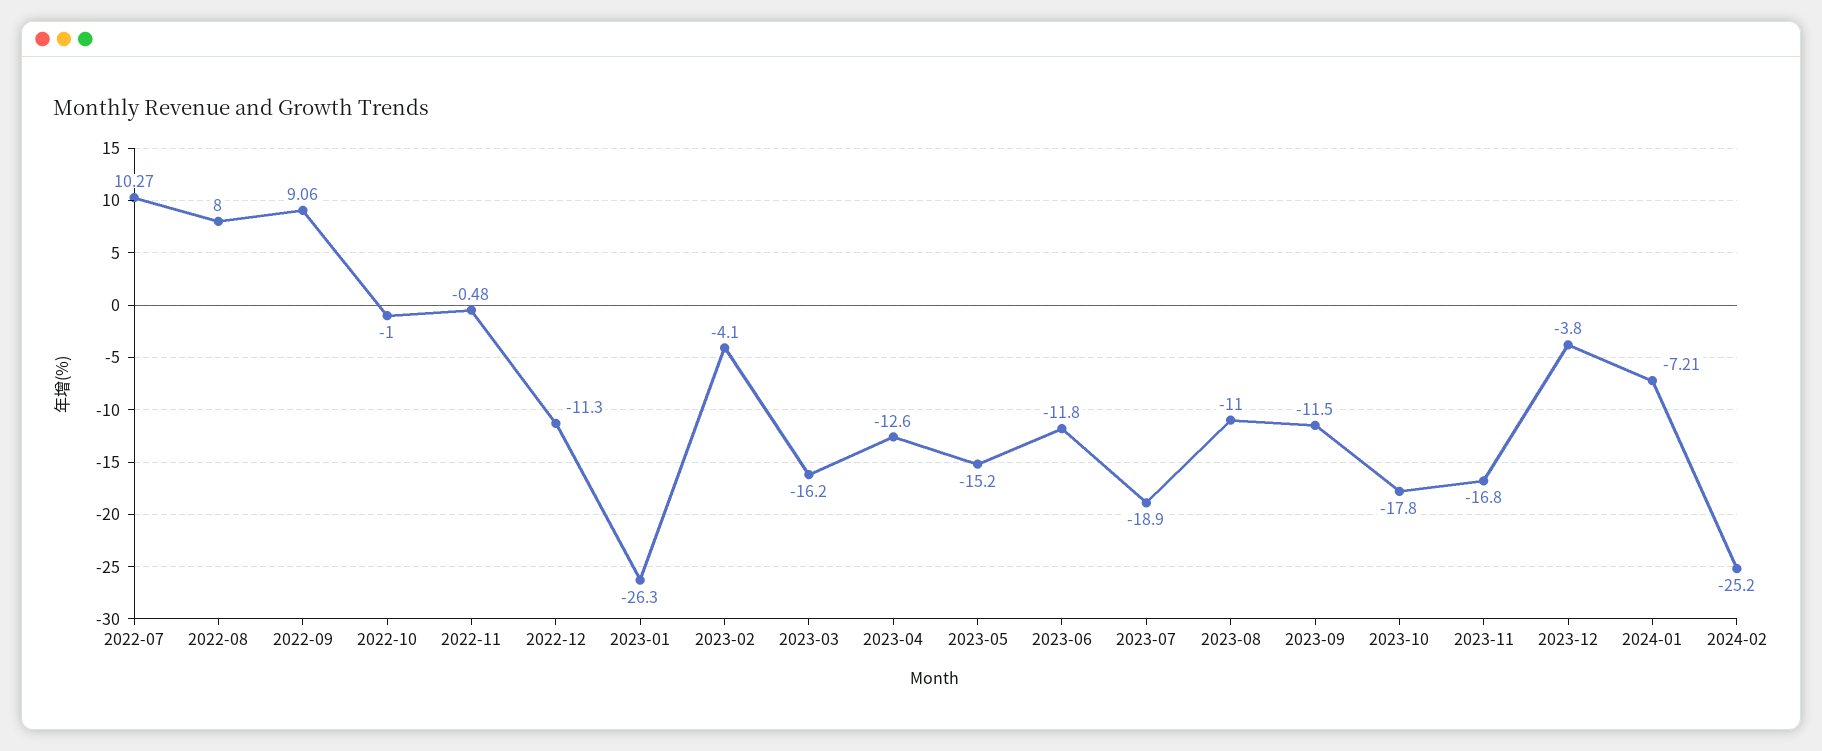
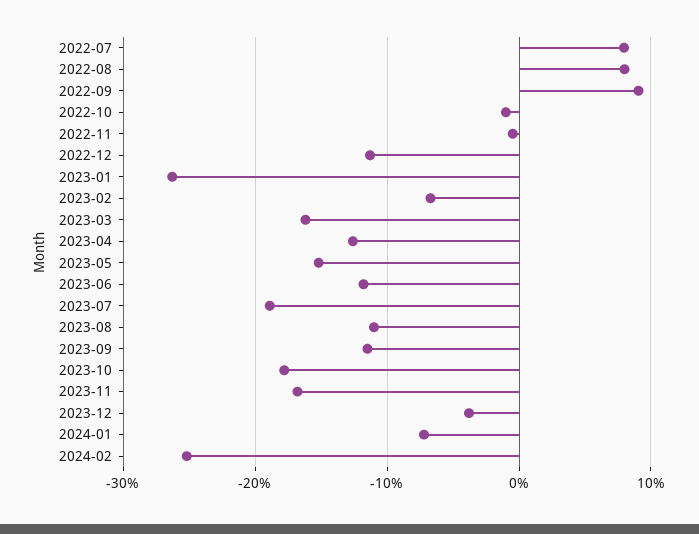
  {
-   "2022-07": 10.27,
+   "2022-07": 8,
    "2022-08": 8,
    "2022-09": 9.06,
    "2022-10": -1,
    "2022-11": -0.48,
    "2022-12": -11.3,
    "2023-01": -26.3,
-   "2023-02": -4.1,
+   "2023-02": -7,
    "2023-03": -16.2,
    "2023-04": -12.6,
    "2023-05": -15.2,
    "2023-06": -11.8,
    "2023-07": -18.9,
    "2023-08": -11,
    "2023-09": -11.5,
    "2023-10": -17.8,
    "2023-11": -16.8,
    "2023-12": -3.8,
    "2024-01": -7.21,
    "2024-02": -25.2
  }

